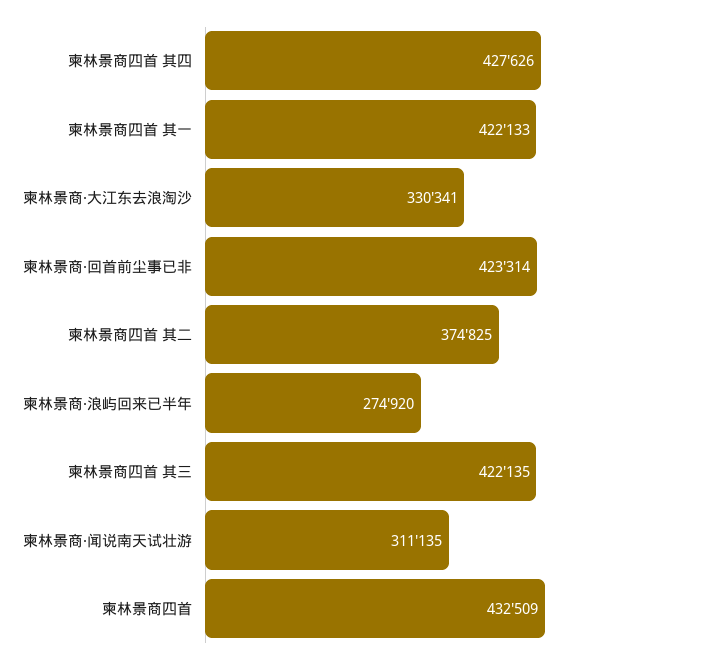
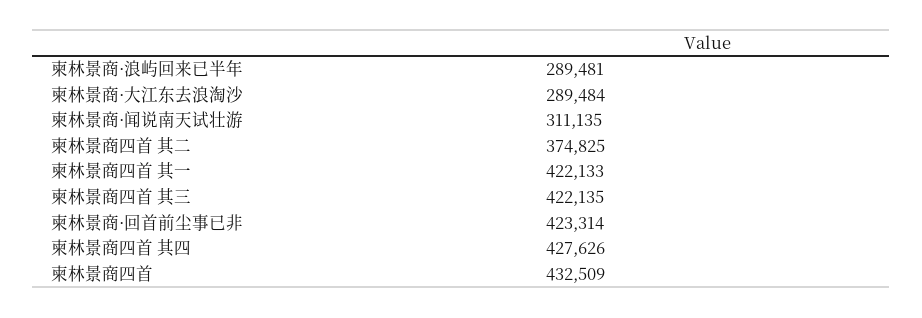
  {
    "柬林景商四首 其四": 427626,
    "柬林景商四首 其一": 422133,
-   "柬林景商·大江东去浪淘沙": 330341,
+   "柬林景商·大江东去浪淘沙": 289484,
    "柬林景商·回首前尘事已非": 423314,
    "柬林景商四首 其二": 374825,
-   "柬林景商·浪屿回来已半年": 274920,
+   "柬林景商·浪屿回来已半年": 289481,
    "柬林景商四首 其三": 422135,
    "柬林景商·闻说南天试壮游": 311135,
    "柬林景商四首": 432509
  }

